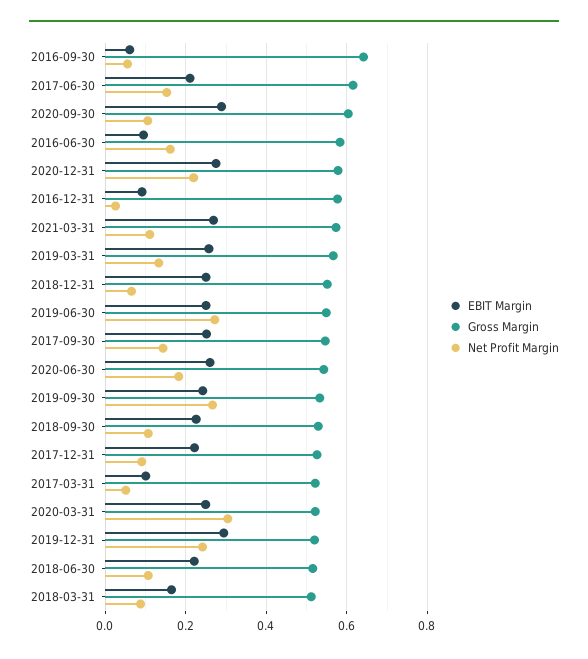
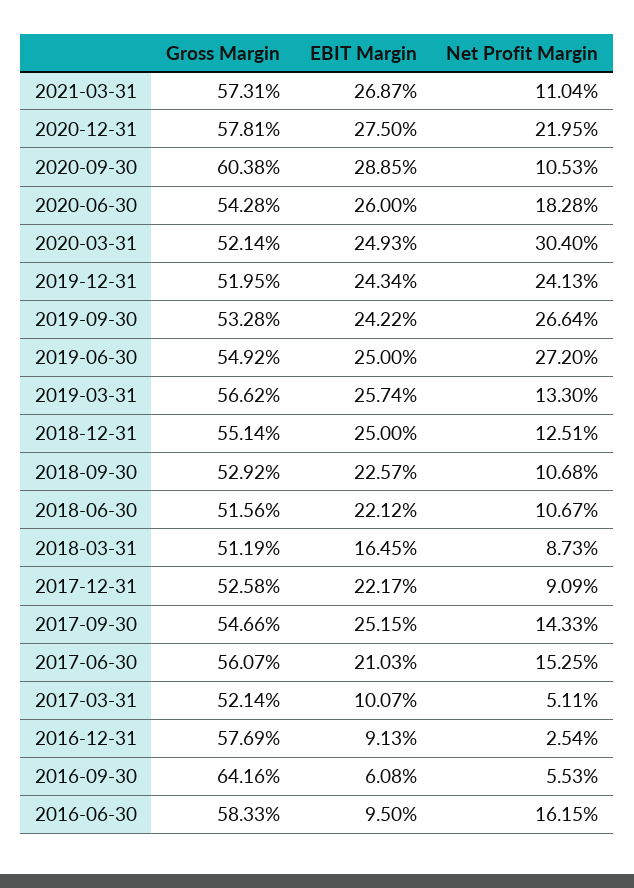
  {
    "EBIT Margin": {
      "2016-09-30": 0.0608,
      "2017-06-30": 0.2103,
      "2020-09-30": 0.2885,
      "2016-06-30": 0.095,
      "2020-12-31": 0.275,
      "2016-12-31": 0.0913,
      "2021-03-31": 0.2687,
      "2019-03-31": 0.2574,
      "2018-12-31": 0.25,
      "2019-06-30": 0.25,
      "2017-09-30": 0.2515,
      "2020-06-30": 0.26,
      "2019-09-30": 0.2422,
      "2018-09-30": 0.2257,
      "2017-12-31": 0.2217,
      "2017-03-31": 0.1007,
      "2020-03-31": 0.2493,
-     "2019-12-31": 0.3,
+     "2019-12-31": 0.2434,
      "2018-06-30": 0.2212,
      "2018-03-31": 0.1645
    },
    "Gross Margin": {
      "2016-09-30": 0.6416,
-     "2017-06-30": 0.62,
+     "2017-06-30": 0.5607,
      "2020-09-30": 0.6038,
      "2016-06-30": 0.5833,
      "2020-12-31": 0.5781,
      "2016-12-31": 0.5769,
      "2021-03-31": 0.5731,
      "2019-03-31": 0.5662,
      "2018-12-31": 0.5514,
      "2019-06-30": 0.5492,
      "2017-09-30": 0.5466,
      "2020-06-30": 0.5428,
      "2019-09-30": 0.5328,
      "2018-09-30": 0.5292,
      "2017-12-31": 0.5258,
      "2017-03-31": 0.5214,
      "2020-03-31": 0.5214,
      "2019-12-31": 0.5195,
      "2018-06-30": 0.5156,
      "2018-03-31": 0.5119
    },
    "Net Profit Margin": {
      "2016-09-30": 0.0553,
      "2017-06-30": 0.1525,
      "2020-09-30": 0.1053,
      "2016-06-30": 0.1615,
      "2020-12-31": 0.2195,
      "2016-12-31": 0.0254,
      "2021-03-31": 0.1104,
      "2019-03-31": 0.133,
-     "2018-12-31": 0.06,
+     "2018-12-31": 0.1251,
      "2019-06-30": 0.272,
      "2017-09-30": 0.1433,
      "2020-06-30": 0.1828,
      "2019-09-30": 0.2664,
      "2018-09-30": 0.1068,
      "2017-12-31": 0.0909,
      "2017-03-31": 0.0511,
      "2020-03-31": 0.304,
      "2019-12-31": 0.2413,
      "2018-06-30": 0.1067,
      "2018-03-31": 0.0873
    }
  }

